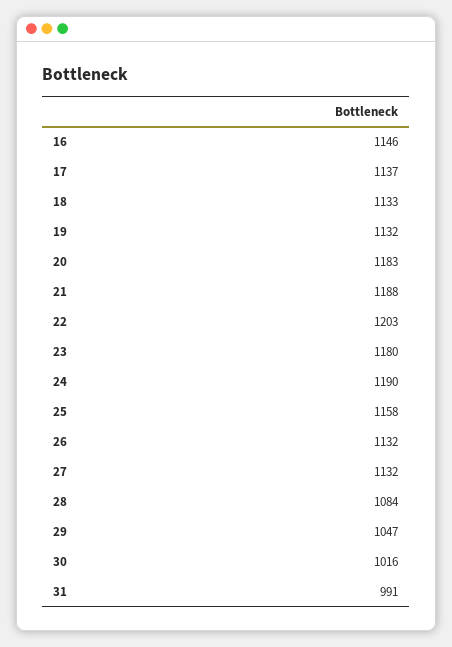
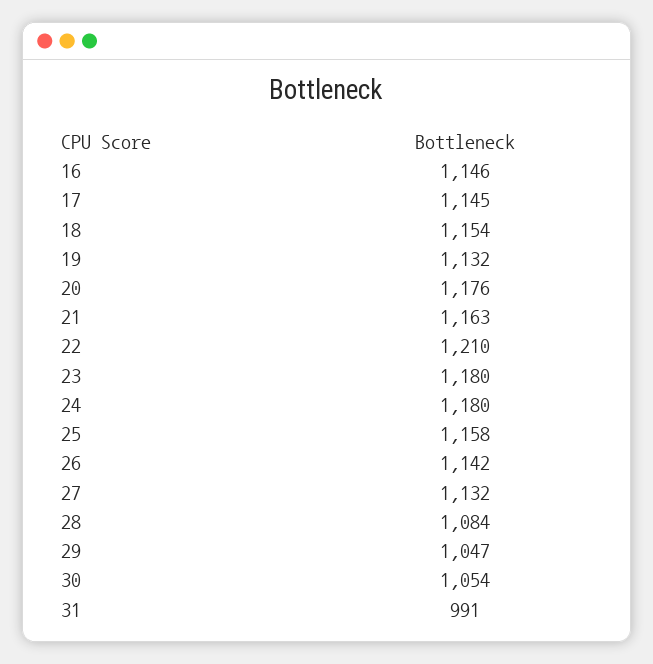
  {
    "16": 1146,
-   "17": 1137,
+   "17": 1145,
-   "18": 1133,
+   "18": 1154,
    "19": 1132,
-   "20": 1183,
+   "20": 1176,
-   "21": 1188,
+   "21": 1163,
-   "22": 1203,
+   "22": 1210,
    "23": 1180,
-   "24": 1190,
+   "24": 1180,
    "25": 1158,
-   "26": 1132,
+   "26": 1142,
    "27": 1132,
    "28": 1084,
    "29": 1047,
-   "30": 1016,
+   "30": 1054,
    "31": 991
  }

